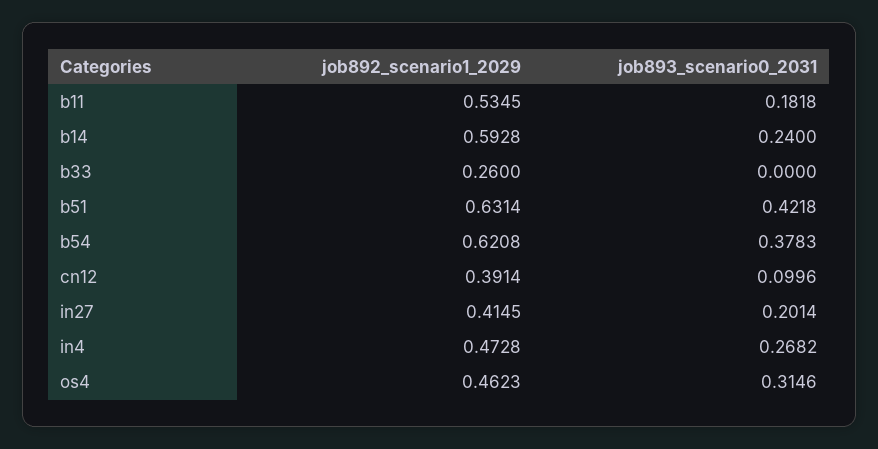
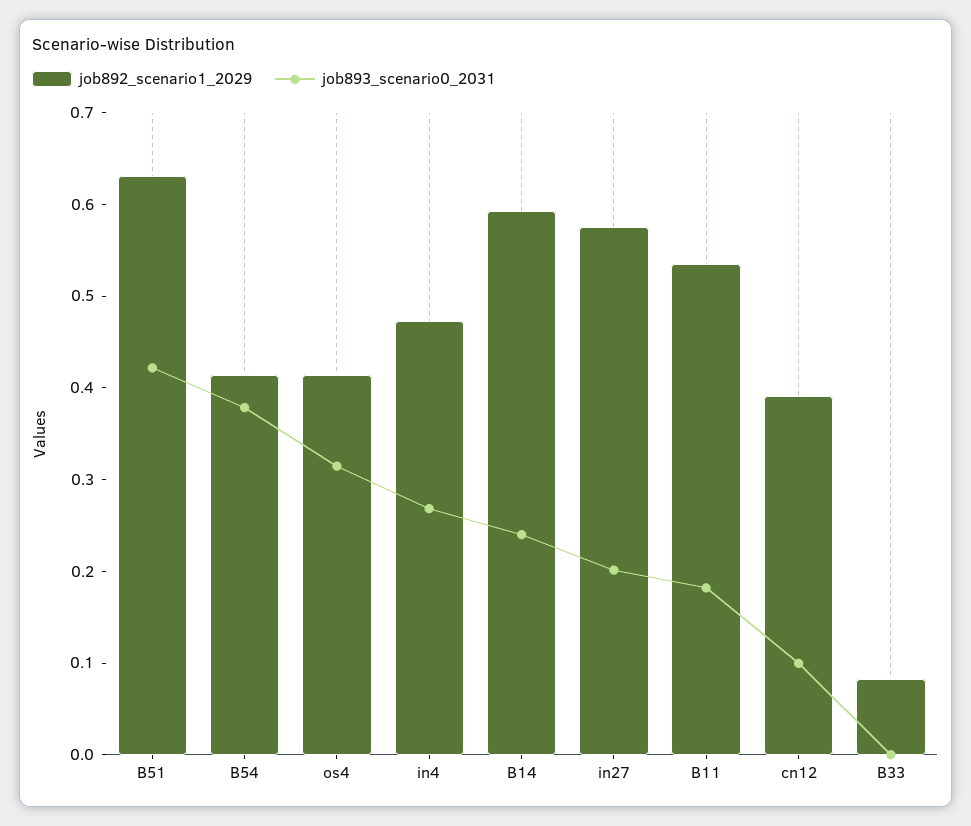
  {
    "job892_scenario1_2029": {
      "b11": 0.5345,
      "b14": 0.5928,
-     "b33": 0.26,
+     "b33": 0.08,
      "b51": 0.6314,
-     "b54": 0.6208,
+     "b54": 0.42,
      "cn12": 0.3914,
-     "in27": 0.4145,
+     "in27": 0.58,
      "in4": 0.4728,
-     "os4": 0.4623
+     "os4": 0.42
    },
    "job893_scenario0_2031": {
      "b11": 0.1818,
      "b14": 0.24,
      "b33": 0,
      "b51": 0.4218,
      "b54": 0.3783,
      "cn12": 0.0996,
      "in27": 0.2014,
      "in4": 0.2682,
      "os4": 0.3146
    }
  }

